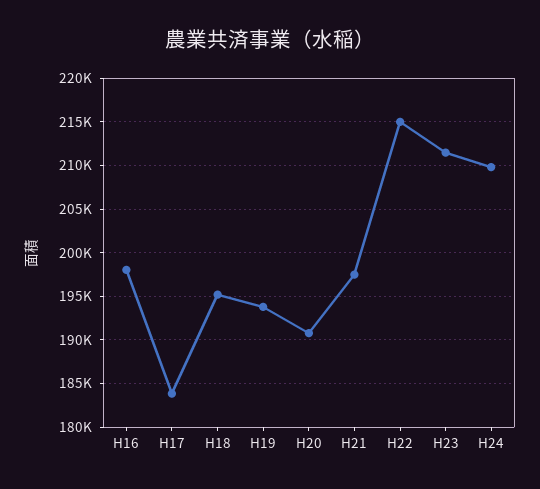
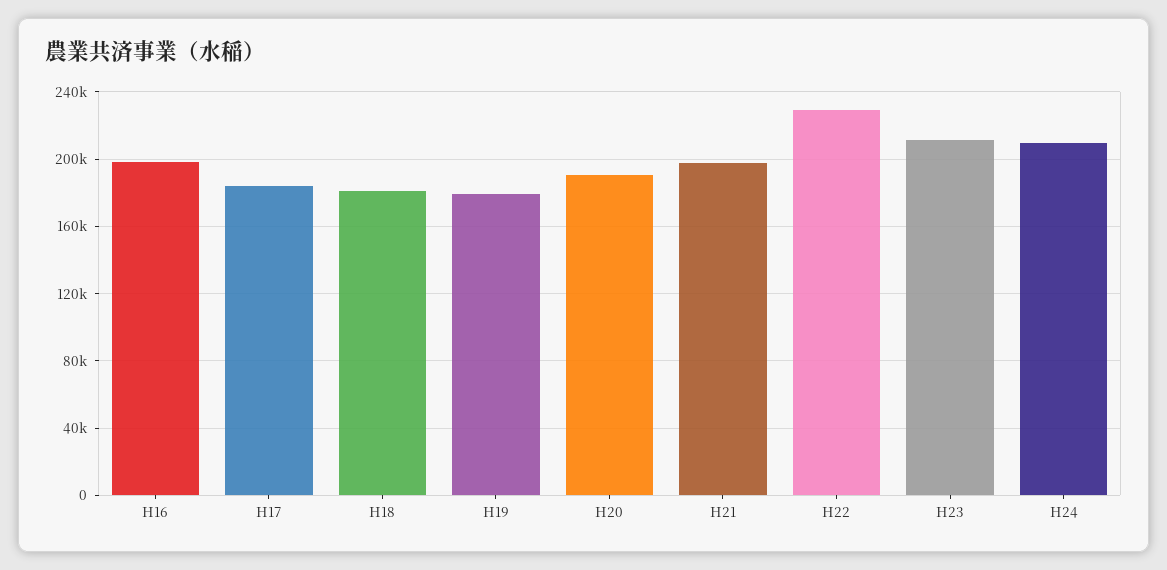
  {
    "H16": 198000,
    "H17": 184000,
-   "H18": 195000,
+   "H18": 180000,
-   "H19": 194000,
+   "H19": 180000,
    "H20": 191000,
    "H21": 197000,
-   "H22": 215000,
+   "H22": 230000,
    "H23": 211000,
    "H24": 210000
  }

